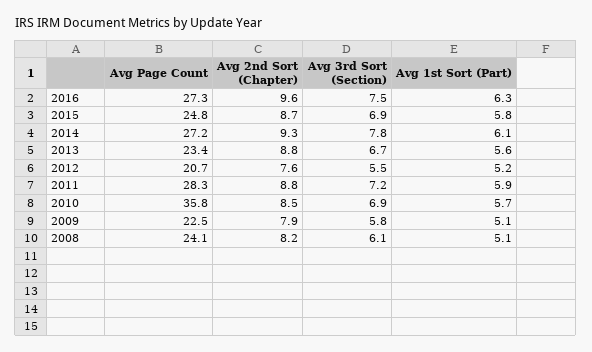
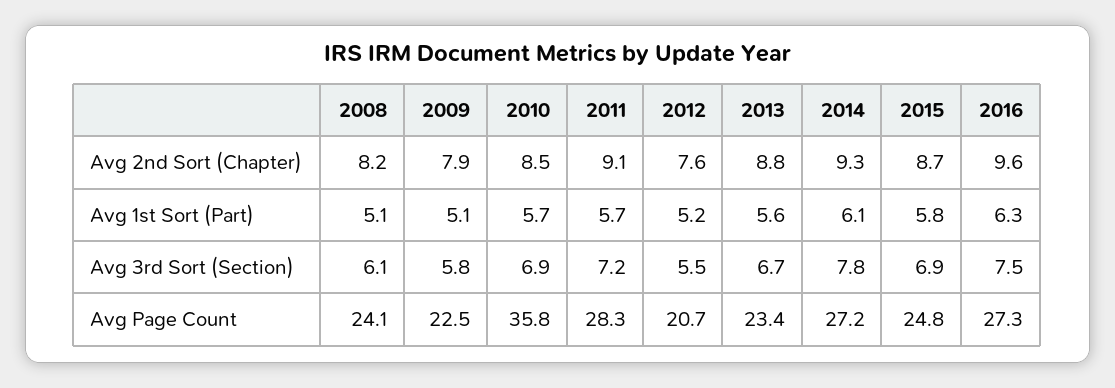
  {
    "Avg Page Count": {
      "2016": 27.3,
      "2015": 24.8,
      "2014": 27.2,
      "2013": 23.4,
      "2012": 20.7,
      "2011": 28.3,
      "2010": 35.8,
      "2009": 22.5,
      "2008": 24.1
    },
    "Avg 2nd Sort (Chapter)": {
      "2016": 9.6,
      "2015": 8.7,
      "2014": 9.3,
      "2013": 8.8,
      "2012": 7.6,
-     "2011": 8.8,
+     "2011": 9.1,
      "2010": 8.5,
      "2009": 7.9,
      "2008": 8.2
    },
    "Avg 3rd Sort (Section)": {
      "2016": 7.5,
      "2015": 6.9,
      "2014": 7.8,
      "2013": 6.7,
      "2012": 5.5,
      "2011": 7.2,
      "2010": 6.9,
      "2009": 5.8,
      "2008": 6.1
    },
    "Avg 1st Sort (Part)": {
      "2016": 6.3,
      "2015": 5.8,
      "2014": 6.1,
      "2013": 5.6,
      "2012": 5.2,
-     "2011": 5.9,
+     "2011": 5.7,
      "2010": 5.7,
      "2009": 5.1,
      "2008": 5.1
    }
  }

